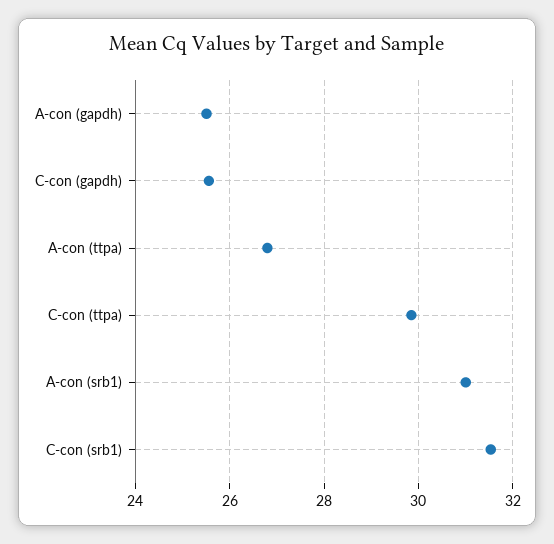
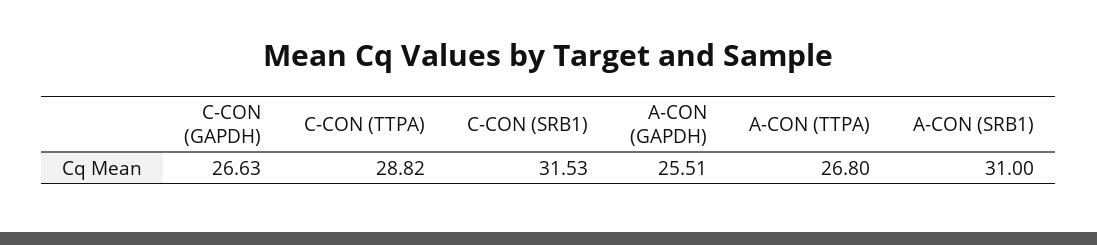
  {
    "A-con (gapdh)": 25.51,
-   "C-con (gapdh)": 25.6,
+   "C-con (gapdh)": 26.63,
    "A-con (ttpa)": 26.8,
-   "C-con (ttpa)": 29.8,
+   "C-con (ttpa)": 28.82,
    "A-con (srb1)": 31,
    "C-con (srb1)": 31.53
  }

